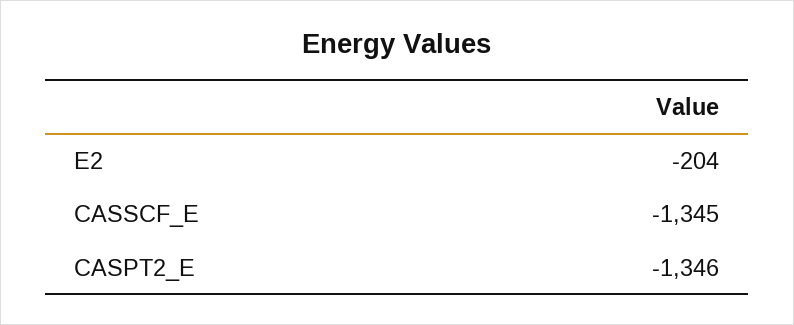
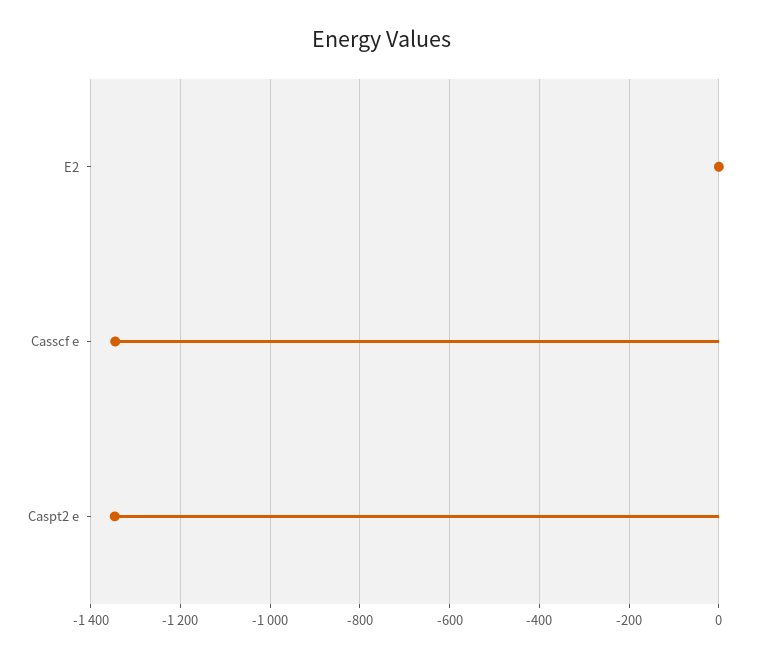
  {
-   "E2": -204,
+   "E2": 0,
    "CASSCF_E": -1345,
    "CASPT2_E": -1346
  }

